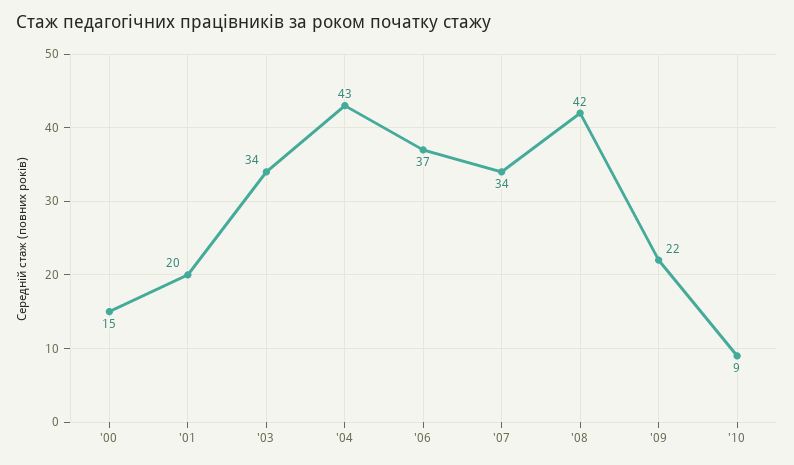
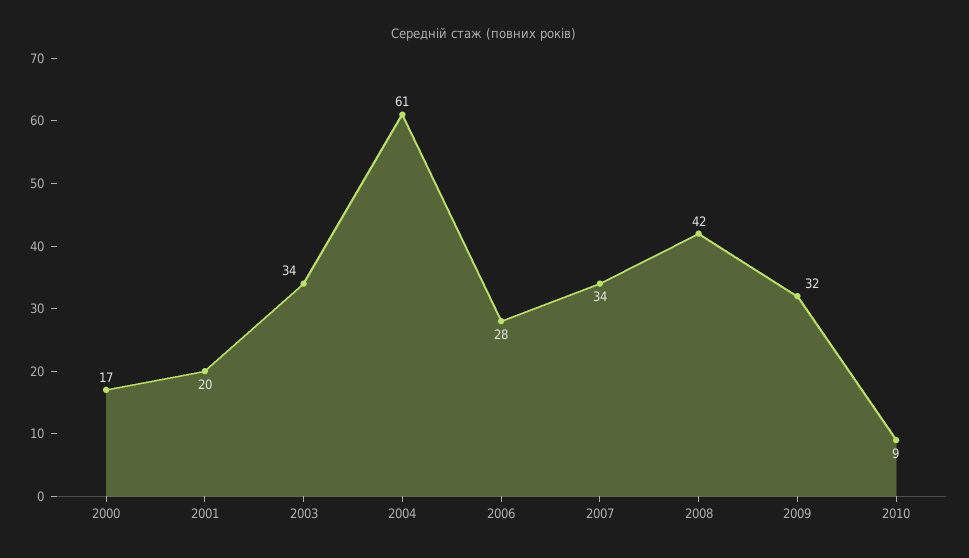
  {
-   "'00": 15,
+   "'00": 17,
    "'01": 20,
    "'03": 34,
-   "'04": 43,
+   "'04": 61,
-   "'06": 37,
+   "'06": 28,
    "'07": 34,
    "'08": 42,
-   "'09": 22,
+   "'09": 32,
    "'10": 9
  }

